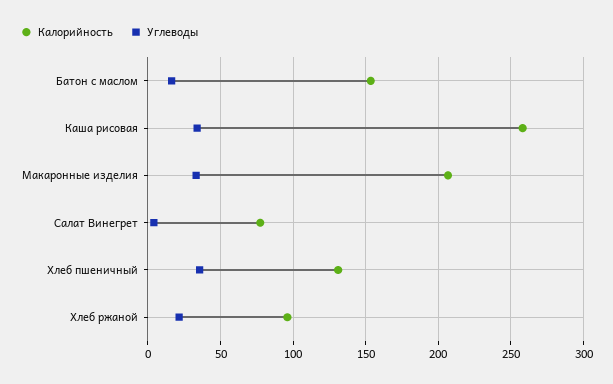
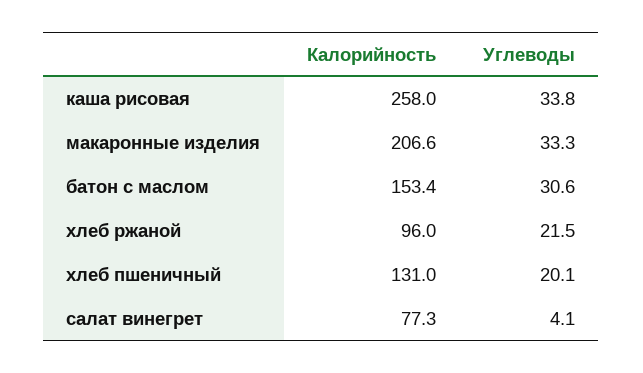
  {
    "Калорийность": {
      "Батон с маслом": 153.4,
      "Каша рисовая": 258,
      "Макаронные изделия": 206.6,
      "Салат Винегрет": 77.3,
      "Хлеб пшеничный": 131,
      "Хлеб ржаной": 96
    },
    "Углеводы": {
-     "Батон с маслом": 15,
+     "Батон с маслом": 30.6,
      "Каша рисовая": 33.8,
      "Макаронные изделия": 33.3,
      "Салат Винегрет": 4.1,
-     "Хлеб пшеничный": 35,
+     "Хлеб пшеничный": 20.1,
      "Хлеб ржаной": 21.5
    }
  }

